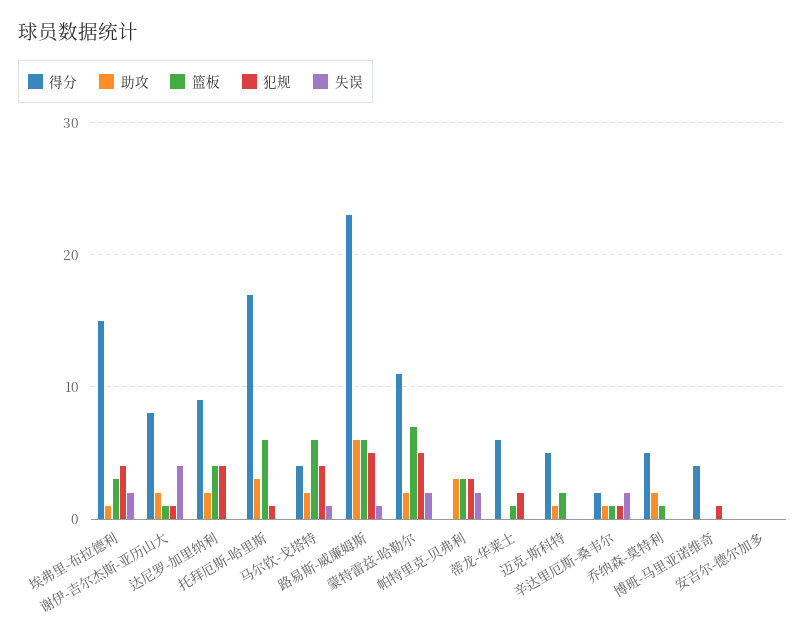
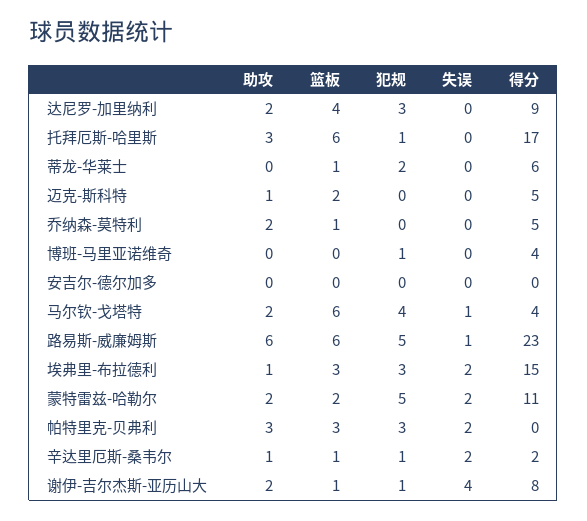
  {
    "得分": {
      "埃弗里-布拉德利": 15,
      "谢伊-吉尔杰斯-亚历山大": 8,
      "达尼罗-加里纳利": 9,
      "托拜厄斯-哈里斯": 17,
      "马尔钦-戈塔特": 4,
      "路易斯-威廉姆斯": 23,
      "蒙特雷兹-哈勒尔": 11,
      "帕特里克-贝弗利": 0,
      "蒂龙-华莱士": 6,
      "迈克-斯科特": 5,
      "辛达里厄斯-桑韦尔": 2,
      "乔纳森-莫特利": 5,
      "博班-马里亚诺维奇": 4,
      "安吉尔-德尔加多": 0
    },
    "助攻": {
      "埃弗里-布拉德利": 1,
      "谢伊-吉尔杰斯-亚历山大": 2,
      "达尼罗-加里纳利": 2,
      "托拜厄斯-哈里斯": 3,
      "马尔钦-戈塔特": 2,
      "路易斯-威廉姆斯": 6,
      "蒙特雷兹-哈勒尔": 2,
      "帕特里克-贝弗利": 3,
      "蒂龙-华莱士": 0,
      "迈克-斯科特": 1,
      "辛达里厄斯-桑韦尔": 1,
      "乔纳森-莫特利": 2,
      "博班-马里亚诺维奇": 0,
      "安吉尔-德尔加多": 0
    },
    "篮板": {
      "埃弗里-布拉德利": 3,
      "谢伊-吉尔杰斯-亚历山大": 1,
      "达尼罗-加里纳利": 4,
      "托拜厄斯-哈里斯": 6,
      "马尔钦-戈塔特": 6,
      "路易斯-威廉姆斯": 6,
-     "蒙特雷兹-哈勒尔": 7,
+     "蒙特雷兹-哈勒尔": 2,
      "帕特里克-贝弗利": 3,
      "蒂龙-华莱士": 1,
      "迈克-斯科特": 2,
      "辛达里厄斯-桑韦尔": 1,
      "乔纳森-莫特利": 1,
      "博班-马里亚诺维奇": 0,
      "安吉尔-德尔加多": 0
    },
    "犯规": {
-     "埃弗里-布拉德利": 4,
+     "埃弗里-布拉德利": 3,
      "谢伊-吉尔杰斯-亚历山大": 1,
-     "达尼罗-加里纳利": 4,
+     "达尼罗-加里纳利": 3,
      "托拜厄斯-哈里斯": 1,
      "马尔钦-戈塔特": 4,
      "路易斯-威廉姆斯": 5,
      "蒙特雷兹-哈勒尔": 5,
      "帕特里克-贝弗利": 3,
      "蒂龙-华莱士": 2,
      "迈克-斯科特": 0,
      "辛达里厄斯-桑韦尔": 1,
      "乔纳森-莫特利": 0,
      "博班-马里亚诺维奇": 1,
      "安吉尔-德尔加多": 0
    },
    "失误": {
      "埃弗里-布拉德利": 2,
      "谢伊-吉尔杰斯-亚历山大": 4,
      "达尼罗-加里纳利": 0,
      "托拜厄斯-哈里斯": 0,
      "马尔钦-戈塔特": 1,
      "路易斯-威廉姆斯": 1,
      "蒙特雷兹-哈勒尔": 2,
      "帕特里克-贝弗利": 2,
      "蒂龙-华莱士": 0,
      "迈克-斯科特": 0,
      "辛达里厄斯-桑韦尔": 2,
      "乔纳森-莫特利": 0,
      "博班-马里亚诺维奇": 0,
      "安吉尔-德尔加多": 0
    }
  }

